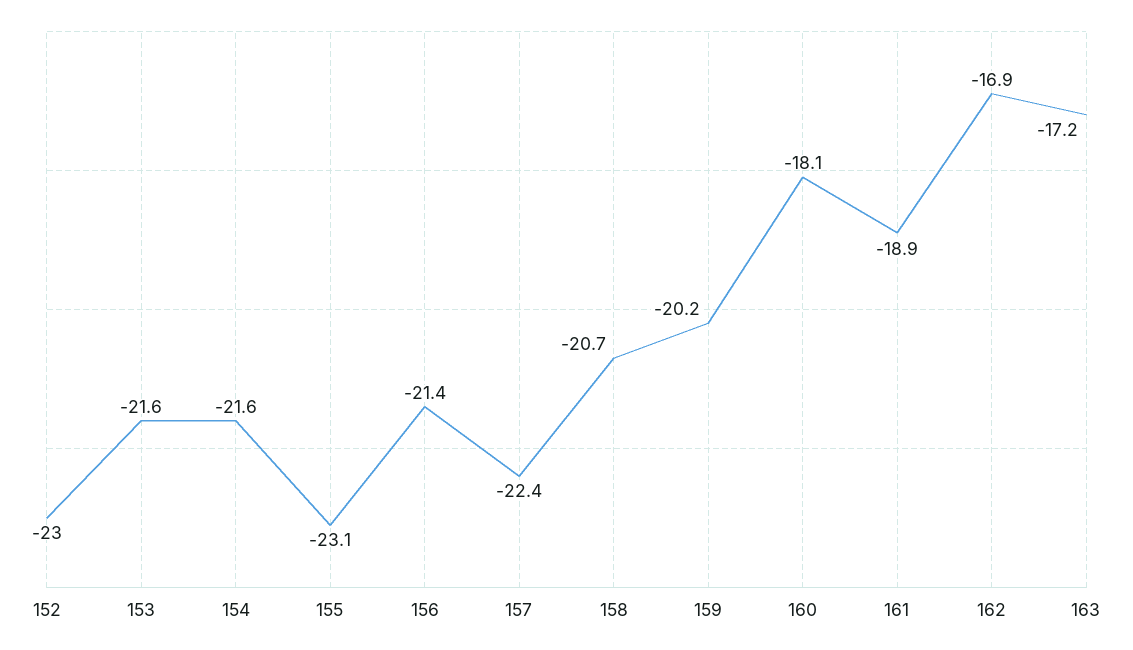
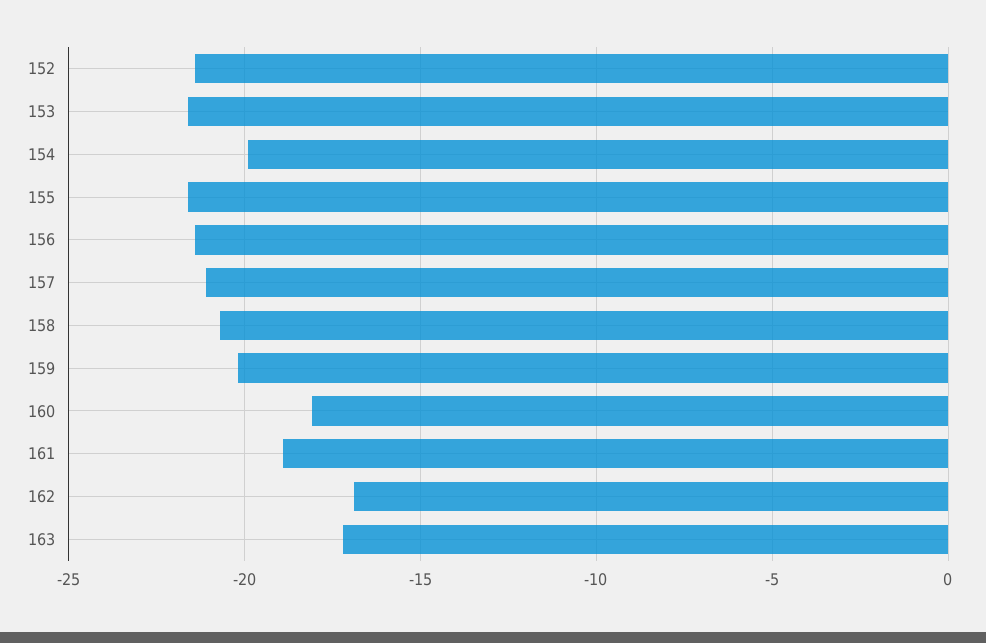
  {
-   "152": -23,
+   "152": -21.5,
    "153": -21.6,
-   "154": -21.6,
+   "154": -20,
-   "155": -23.1,
+   "155": -21.5,
    "156": -21.4,
-   "157": -22.4,
+   "157": -21,
    "158": -20.7,
    "159": -20.2,
    "160": -18.1,
    "161": -18.9,
    "162": -16.9,
    "163": -17.2
  }

